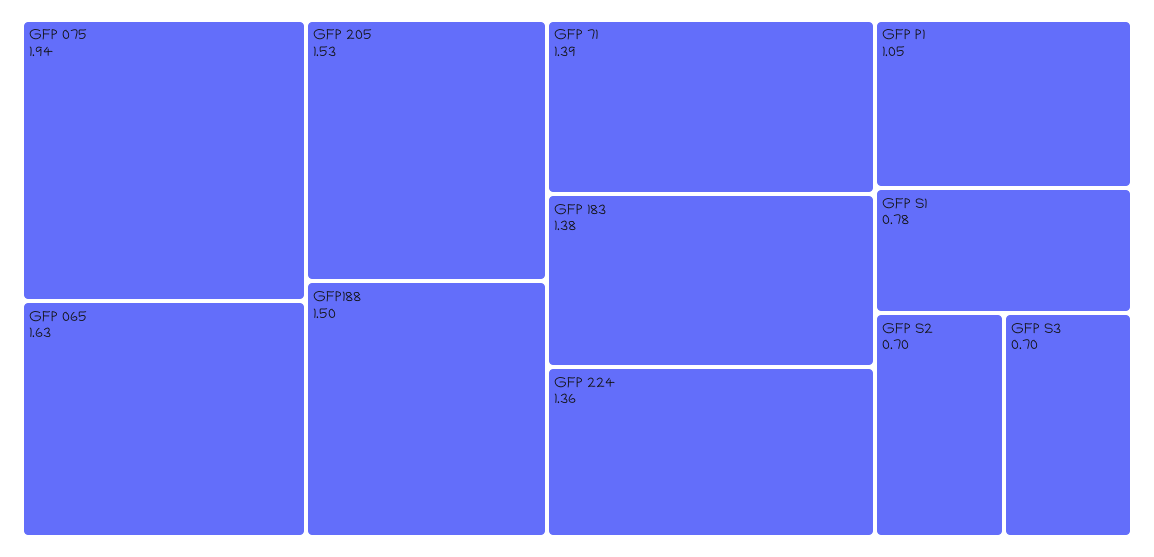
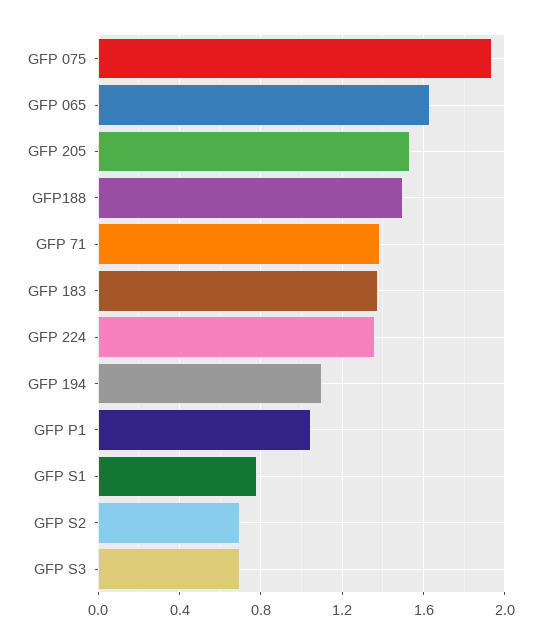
  {
    "GFP 075": 1.94,
    "GFP 065": 1.63,
    "GFP 205": 1.53,
    "GFP188": 1.5,
    "GFP 71": 1.39,
    "GFP 183": 1.38,
    "GFP 224": 1.36,
    "GFP P1": 1.05,
    "GFP S1": 0.78,
    "GFP S2": 0.7,
-   "GFP S3": 0.7
+   "GFP S3": 0.7,
+   "GFP 194": 1.1
  }

